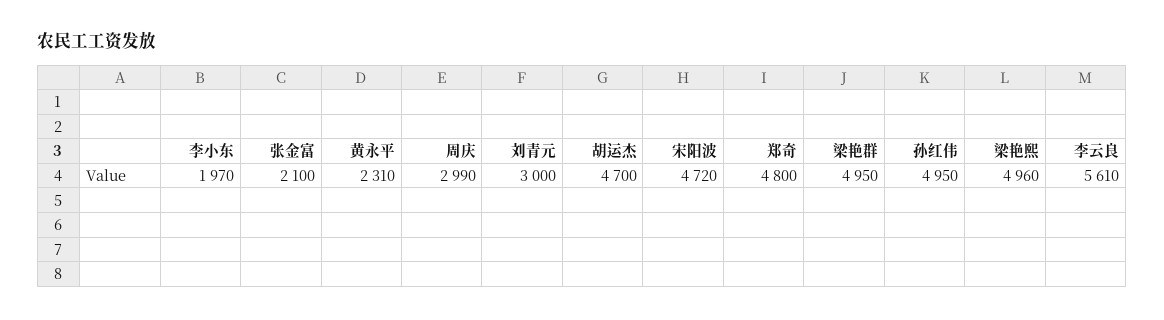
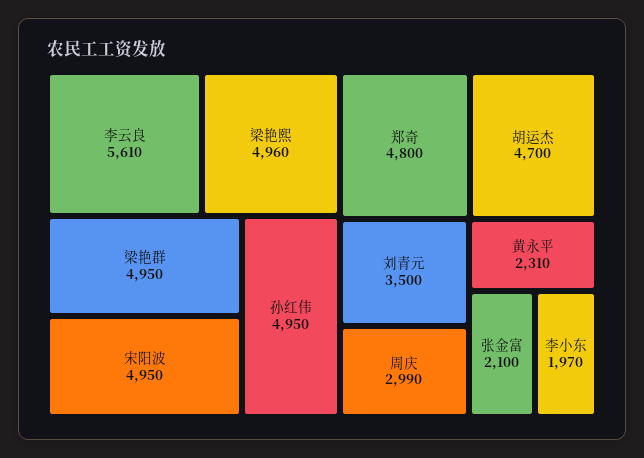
  {
    "李小东": 1970,
    "张金富": 2100,
    "黄永平": 2310,
    "周庆": 2990,
-   "刘青元": 3000,
+   "刘青元": 3500,
    "胡运杰": 4700,
-   "宋阳波": 4720,
+   "宋阳波": 4950,
    "郑奇": 4800,
    "梁艳群": 4950,
    "孙红伟": 4950,
    "梁艳熙": 4960,
    "李云良": 5610
  }

